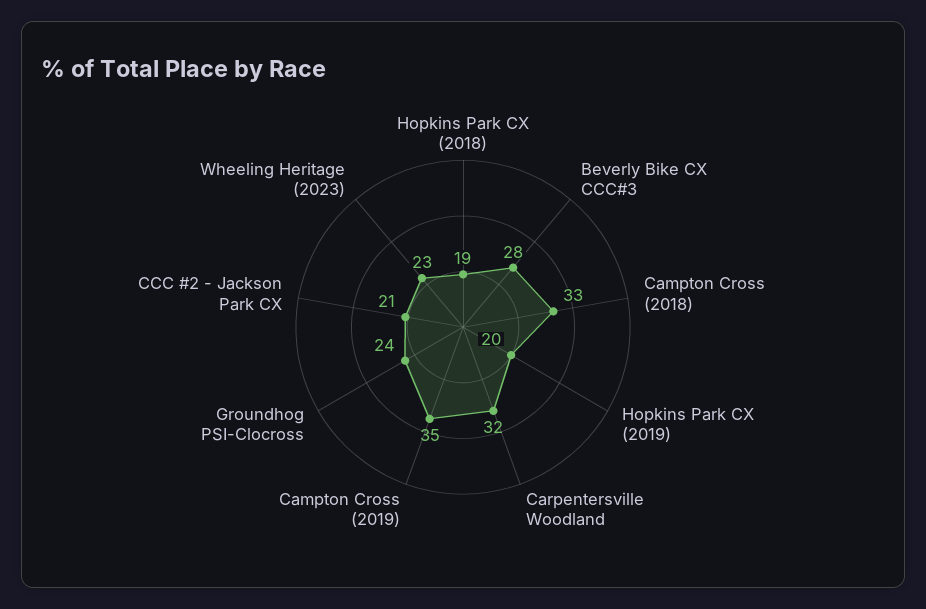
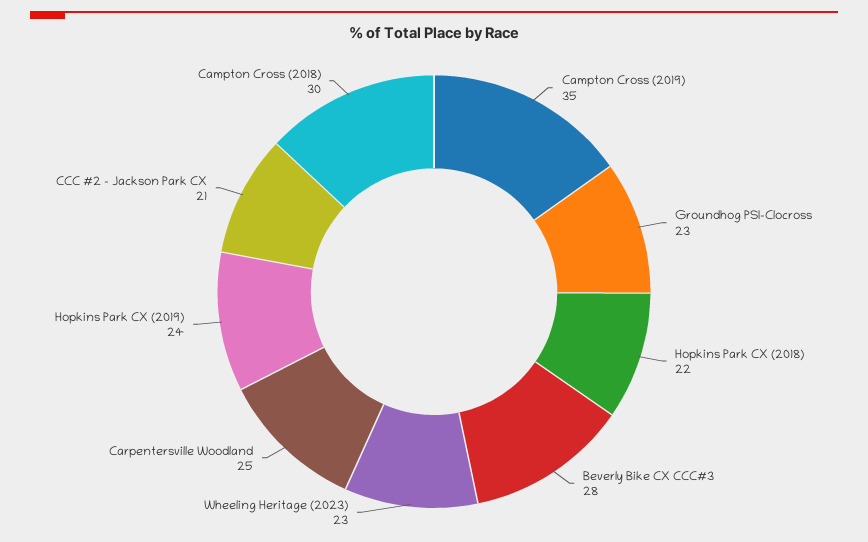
  {
-   "Hopkins Park CX (2018)": 19,
+   "Hopkins Park CX (2018)": 22,
    "Beverly Bike CX CCC#3": 28,
-   "Campton Cross (2018)": 33,
+   "Campton Cross (2018)": 30,
-   "Hopkins Park CX (2019)": 20,
+   "Hopkins Park CX (2019)": 24,
-   "Carpentersville Woodland": 32,
+   "Carpentersville Woodland": 25,
    "Campton Cross (2019)": 35,
-   "Groundhog PSI-Clocross": 24,
+   "Groundhog PSI-Clocross": 23,
    "CCC #2 - Jackson Park CX": 21,
    "Wheeling Heritage (2023)": 23
  }

